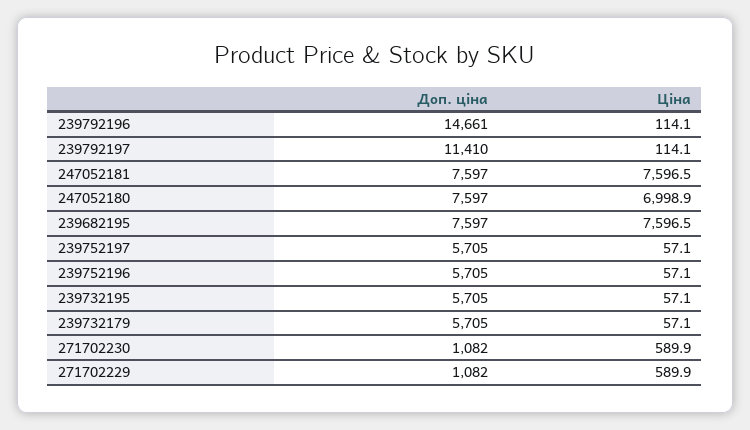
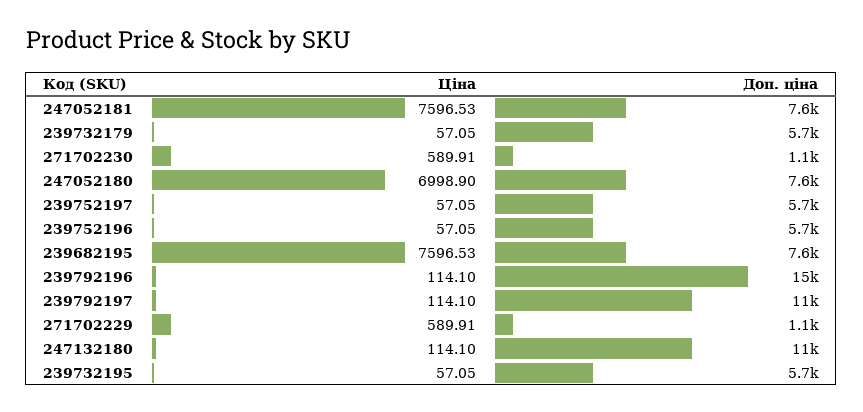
  {
    "Доп. ціна": {
      "239792196": 14661,
      "239792197": 11410,
      "247052181": 7597,
      "247052180": 7597,
      "239682195": 7597,
      "239752197": 5705,
      "239752196": 5705,
      "239732195": 5705,
      "239732179": 5705,
      "271702230": 1082,
-     "271702229": 1082
+     "271702229": 1082,
+     "247132180": 11000
    },
    "Ціна": {
      "239792196": 114.1,
      "239792197": 114.1,
      "247052181": 7596.53,
      "247052180": 6998.9,
      "239682195": 7596.53,
      "239752197": 57.05,
      "239752196": 57.05,
      "239732195": 57.05,
      "239732179": 57.05,
      "271702230": 589.91,
-     "271702229": 589.91
+     "271702229": 589.91,
+     "247132180": 114.1
    }
  }

